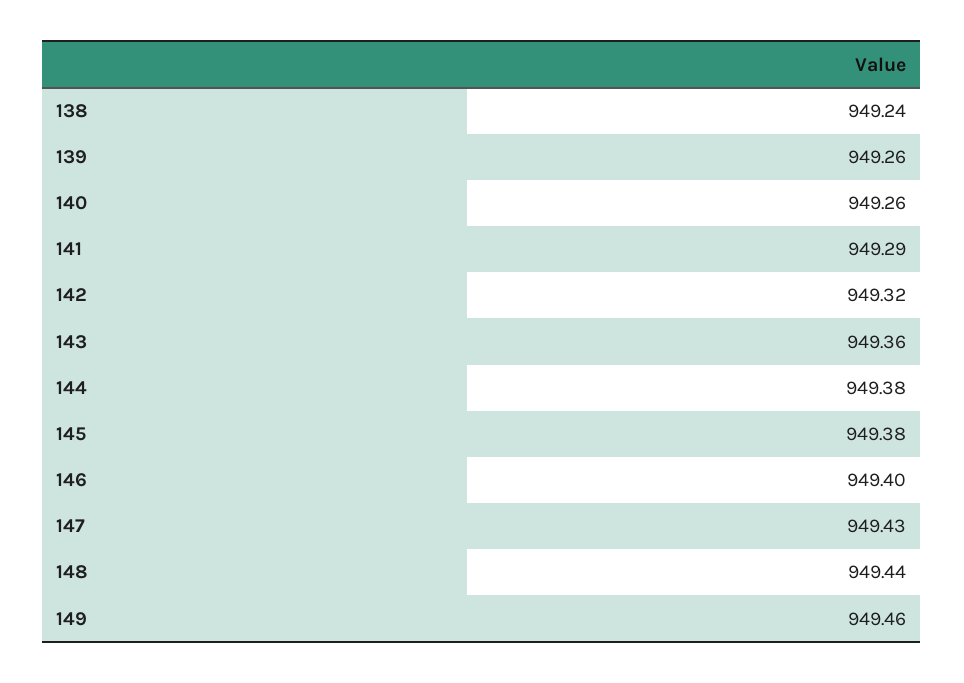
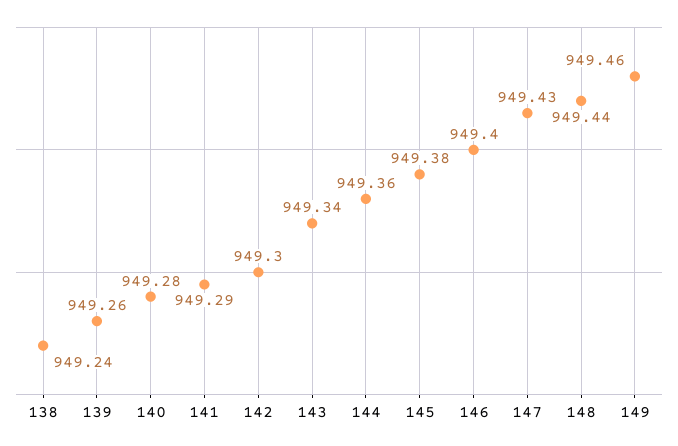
  {
    "138": 949.24,
    "139": 949.26,
-   "140": 949.26,
+   "140": 949.28,
    "141": 949.29,
-   "142": 949.32,
+   "142": 949.3,
-   "143": 949.36,
+   "143": 949.34,
-   "144": 949.38,
+   "144": 949.36,
    "145": 949.38,
    "146": 949.4,
    "147": 949.43,
    "148": 949.44,
    "149": 949.46
  }

